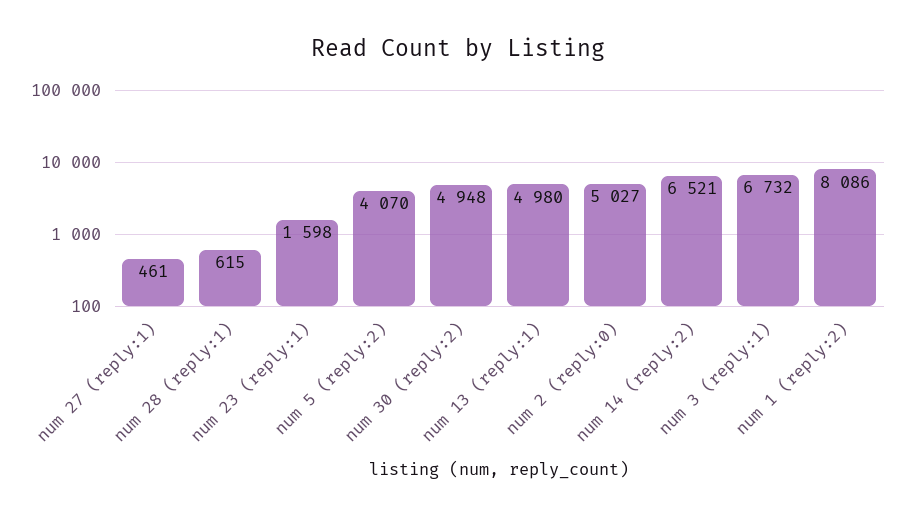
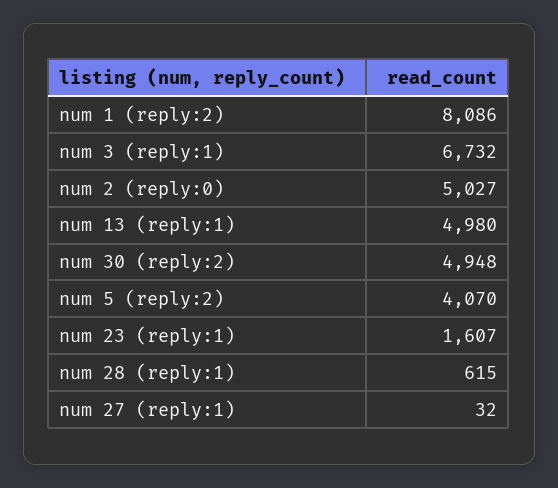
  {
-   "num 27 (reply:1)": 461,
+   "num 27 (reply:1)": 32,
    "num 28 (reply:1)": 615,
-   "num 23 (reply:1)": 1598,
+   "num 23 (reply:1)": 1607,
    "num 5 (reply:2)": 4070,
    "num 30 (reply:2)": 4948,
    "num 13 (reply:1)": 4980,
    "num 2 (reply:0)": 5027,
-   "num 14 (reply:2)": 6521,
    "num 3 (reply:1)": 6732,
    "num 1 (reply:2)": 8086
  }

